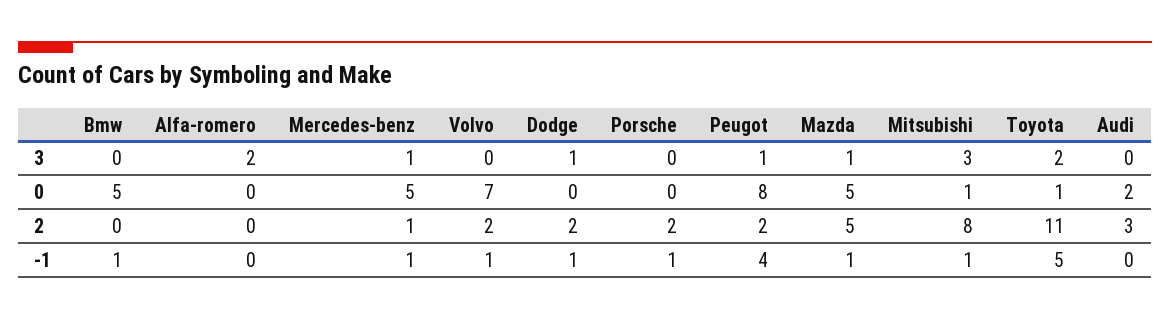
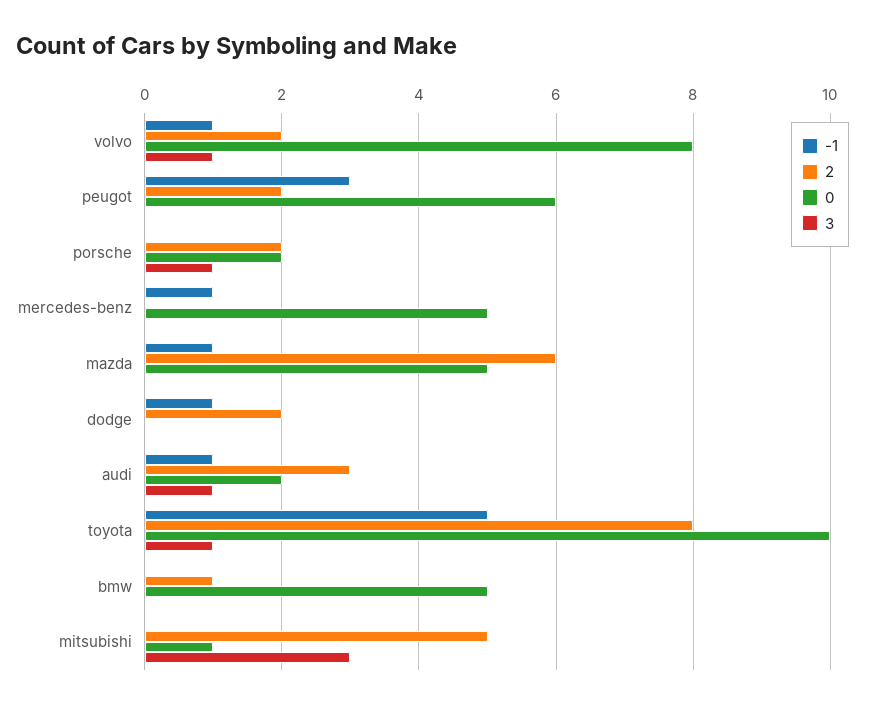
  {
    "3": {
      "Bmw": 0,
-     "Alfa-romero": 2,
-     "Mercedes-benz": 1,
+     "Mercedes-benz": 0,
-     "Volvo": 0,
+     "Volvo": 1,
-     "Dodge": 1,
+     "Dodge": 0,
-     "Porsche": 0,
+     "Porsche": 1,
-     "Peugot": 1,
+     "Peugot": 0,
-     "Mazda": 1,
+     "Mazda": 0,
      "Mitsubishi": 3,
-     "Toyota": 2,
+     "Toyota": 1,
-     "Audi": 0
+     "Audi": 1
    },
    "0": {
      "Bmw": 5,
-     "Alfa-romero": 0,
      "Mercedes-benz": 5,
-     "Volvo": 7,
+     "Volvo": 8,
      "Dodge": 0,
-     "Porsche": 0,
+     "Porsche": 2,
-     "Peugot": 8,
+     "Peugot": 6,
      "Mazda": 5,
      "Mitsubishi": 1,
-     "Toyota": 1,
+     "Toyota": 10,
      "Audi": 2
    },
    "2": {
-     "Bmw": 0,
+     "Bmw": 1,
-     "Alfa-romero": 0,
-     "Mercedes-benz": 1,
+     "Mercedes-benz": 0,
      "Volvo": 2,
      "Dodge": 2,
      "Porsche": 2,
      "Peugot": 2,
-     "Mazda": 5,
+     "Mazda": 6,
-     "Mitsubishi": 8,
+     "Mitsubishi": 5,
-     "Toyota": 11,
+     "Toyota": 8,
      "Audi": 3
    },
    "-1": {
-     "Bmw": 1,
+     "Bmw": 0,
-     "Alfa-romero": 0,
      "Mercedes-benz": 1,
      "Volvo": 1,
      "Dodge": 1,
-     "Porsche": 1,
+     "Porsche": 0,
-     "Peugot": 4,
+     "Peugot": 3,
      "Mazda": 1,
-     "Mitsubishi": 1,
+     "Mitsubishi": 0,
      "Toyota": 5,
-     "Audi": 0
+     "Audi": 1
    }
  }

